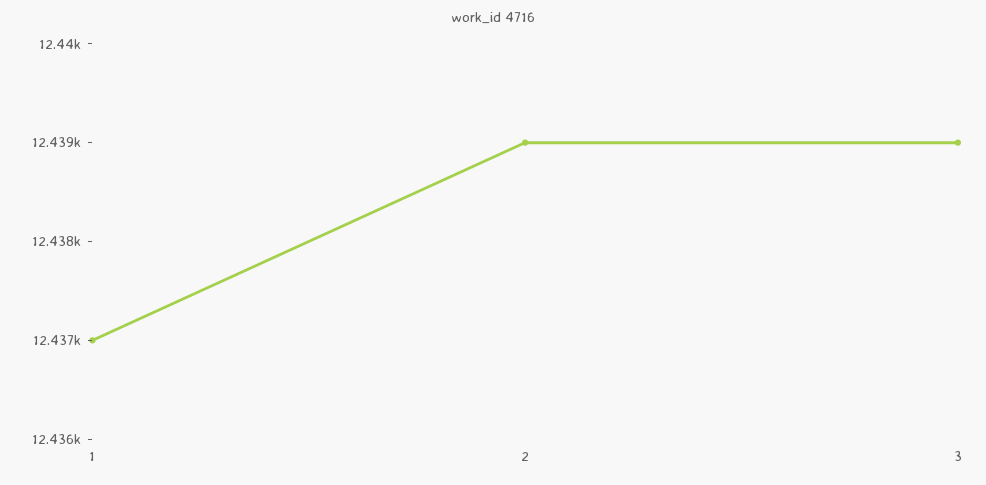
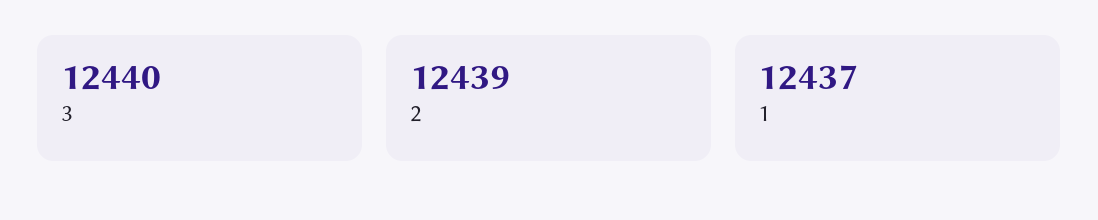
  {
    "1": 12437,
    "2": 12439,
-   "3": 12439
+   "3": 12440
  }

